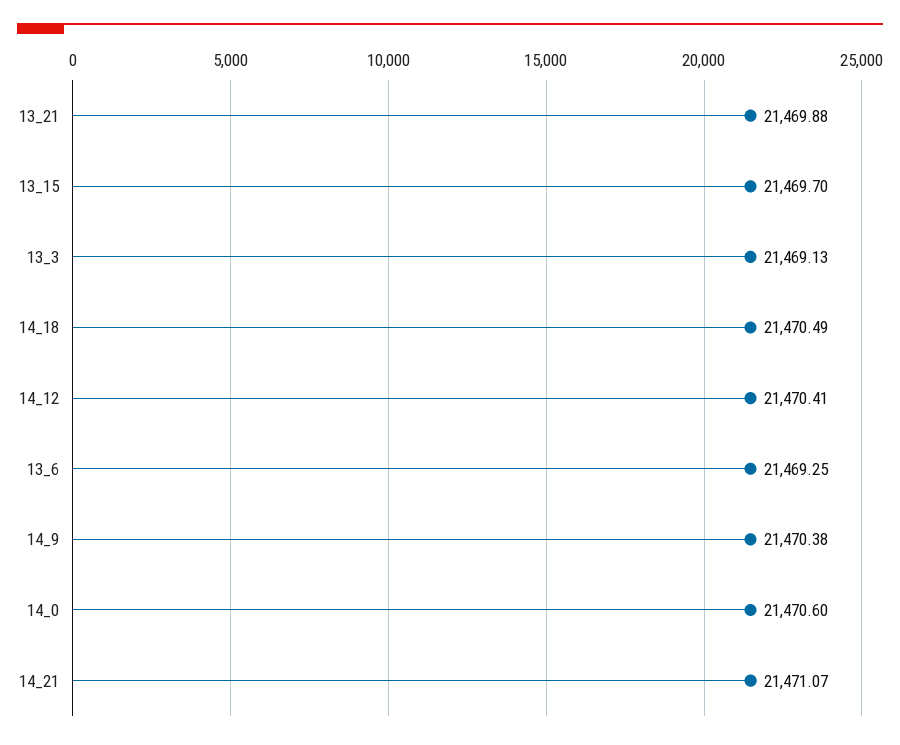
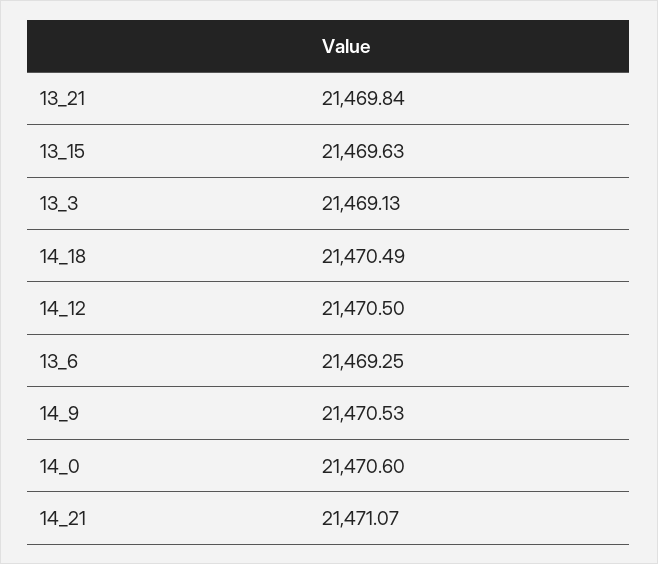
  {
-   "13_21": 21469.88,
+   "13_21": 21469.84,
-   "13_15": 21469.7,
+   "13_15": 21469.63,
    "13_3": 21469.13,
    "14_18": 21470.49,
-   "14_12": 21470.41,
+   "14_12": 21470.5,
    "13_6": 21469.25,
-   "14_9": 21470.38,
+   "14_9": 21470.53,
    "14_0": 21470.6,
    "14_21": 21471.07
  }

